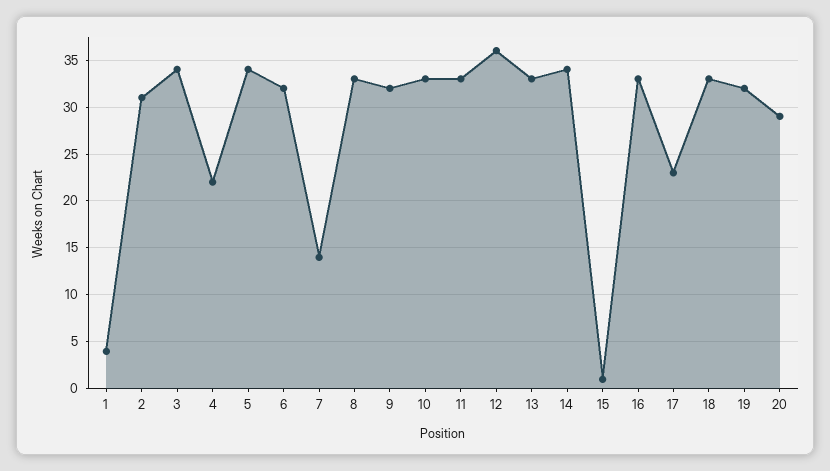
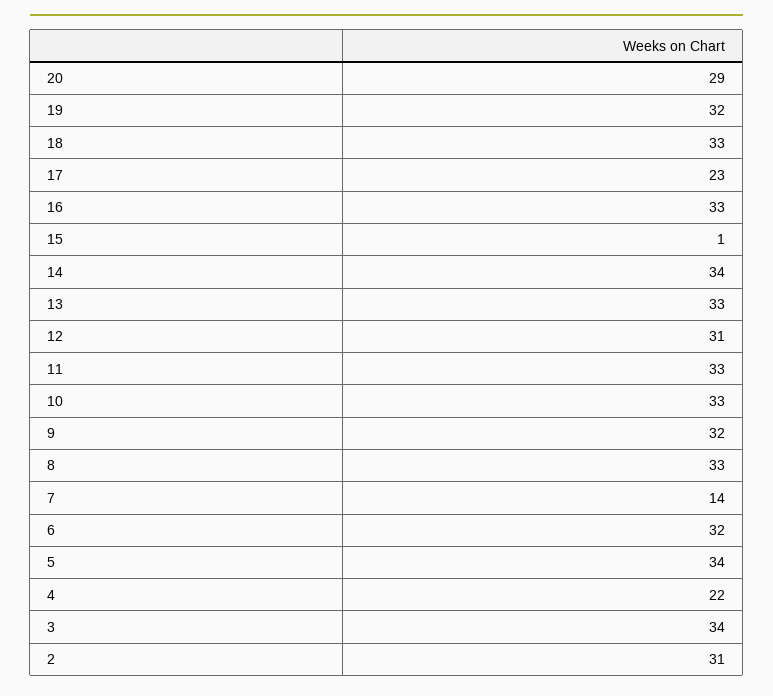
  {
-   "1": 4,
    "2": 31,
    "3": 34,
    "4": 22,
    "5": 34,
    "6": 32,
    "7": 14,
    "8": 33,
    "9": 32,
    "10": 33,
    "11": 33,
-   "12": 36,
+   "12": 31,
    "13": 33,
    "14": 34,
    "15": 1,
    "16": 33,
    "17": 23,
    "18": 33,
    "19": 32,
    "20": 29
  }

